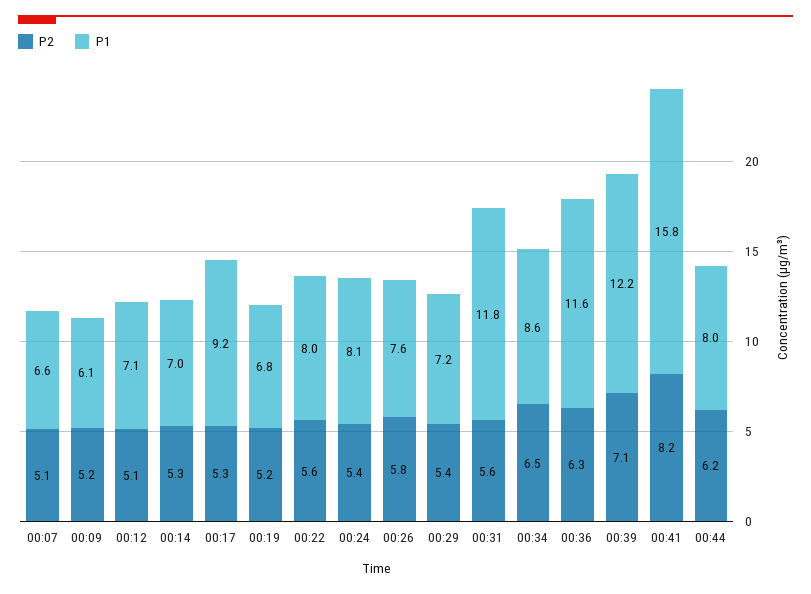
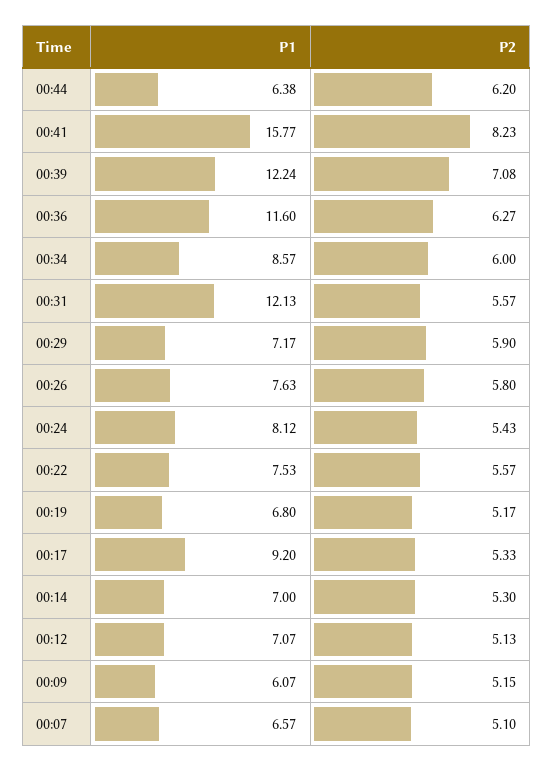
  {
    "P2": {
      "00:07": 5.1,
      "00:09": 5.15,
      "00:12": 5.13,
      "00:14": 5.3,
      "00:17": 5.33,
      "00:19": 5.17,
      "00:22": 5.57,
      "00:24": 5.43,
      "00:26": 5.8,
-     "00:29": 5.4,
+     "00:29": 5.9,
      "00:31": 5.57,
-     "00:34": 6.5,
+     "00:34": 6,
      "00:36": 6.27,
      "00:39": 7.08,
      "00:41": 8.23,
      "00:44": 6.2
    },
    "P1": {
      "00:07": 6.57,
      "00:09": 6.07,
      "00:12": 7.07,
      "00:14": 7,
      "00:17": 9.2,
      "00:19": 6.8,
-     "00:22": 8,
+     "00:22": 7.53,
      "00:24": 8.12,
      "00:26": 7.63,
      "00:29": 7.17,
-     "00:31": 11.8,
+     "00:31": 12.13,
      "00:34": 8.57,
      "00:36": 11.6,
      "00:39": 12.24,
      "00:41": 15.77,
-     "00:44": 8
+     "00:44": 6.38
    }
  }

